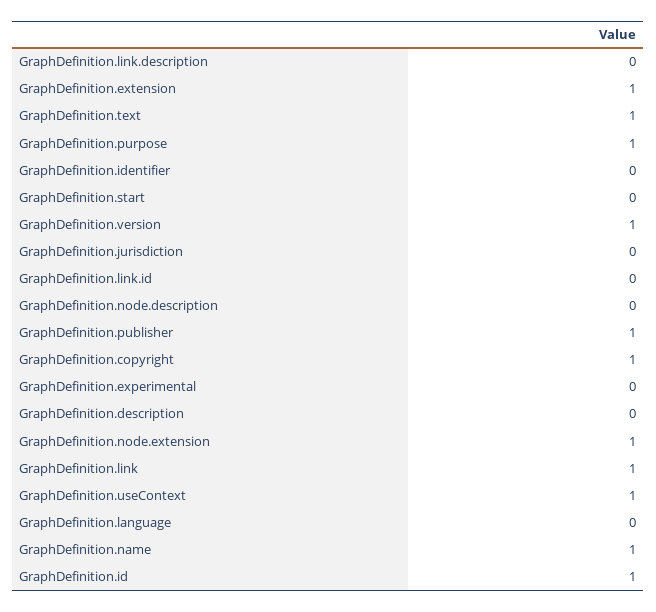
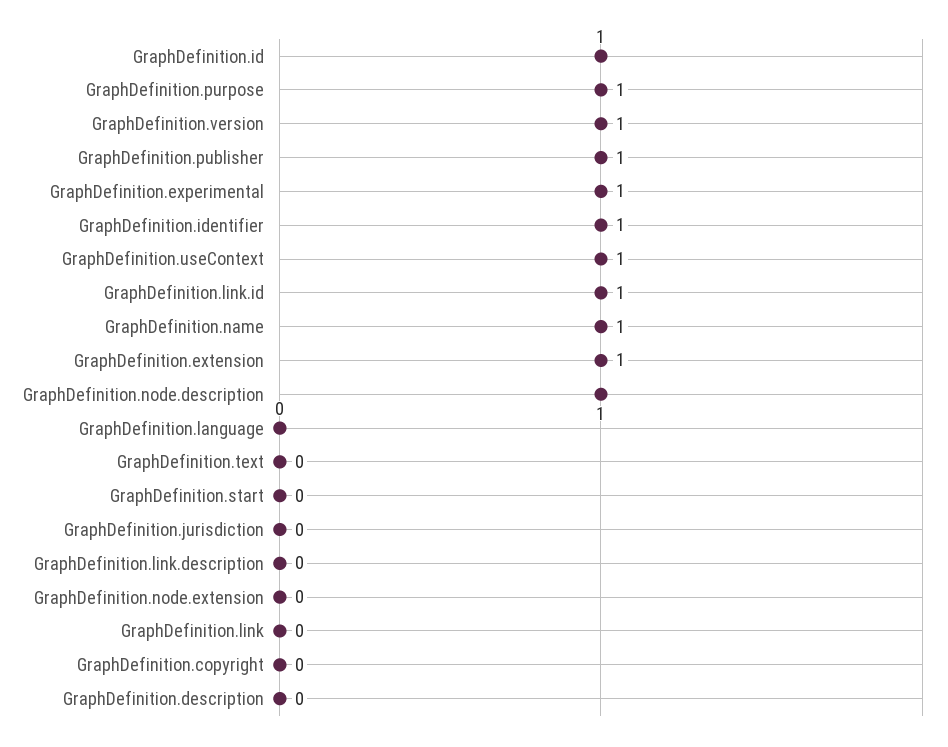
  {
    "GraphDefinition.link.description": 0,
    "GraphDefinition.extension": 1,
-   "GraphDefinition.text": 1,
+   "GraphDefinition.text": 0,
    "GraphDefinition.purpose": 1,
-   "GraphDefinition.identifier": 0,
+   "GraphDefinition.identifier": 1,
    "GraphDefinition.start": 0,
    "GraphDefinition.version": 1,
    "GraphDefinition.jurisdiction": 0,
-   "GraphDefinition.link.id": 0,
+   "GraphDefinition.link.id": 1,
-   "GraphDefinition.node.description": 0,
+   "GraphDefinition.node.description": 1,
    "GraphDefinition.publisher": 1,
-   "GraphDefinition.copyright": 1,
+   "GraphDefinition.copyright": 0,
-   "GraphDefinition.experimental": 0,
+   "GraphDefinition.experimental": 1,
    "GraphDefinition.description": 0,
-   "GraphDefinition.node.extension": 1,
+   "GraphDefinition.node.extension": 0,
-   "GraphDefinition.link": 1,
+   "GraphDefinition.link": 0,
    "GraphDefinition.useContext": 1,
    "GraphDefinition.language": 0,
    "GraphDefinition.name": 1,
    "GraphDefinition.id": 1
  }

